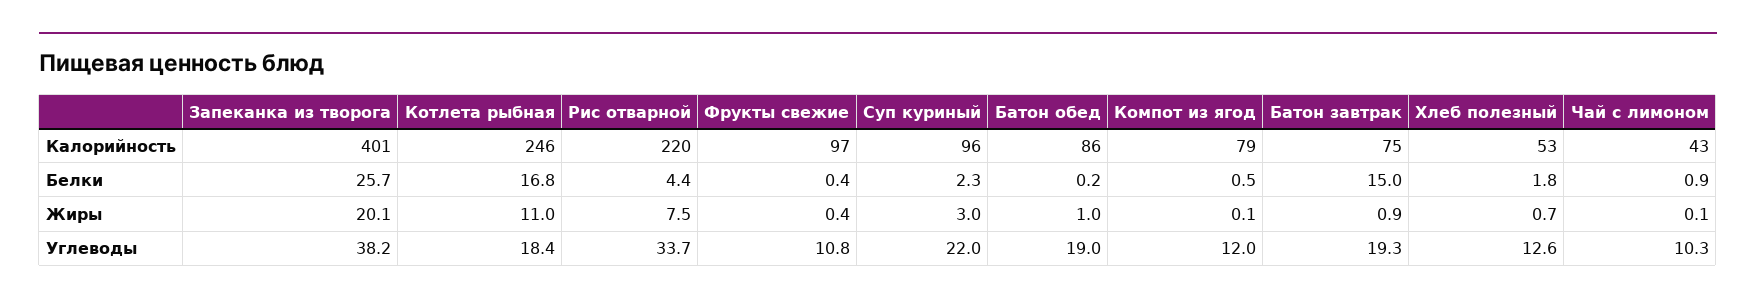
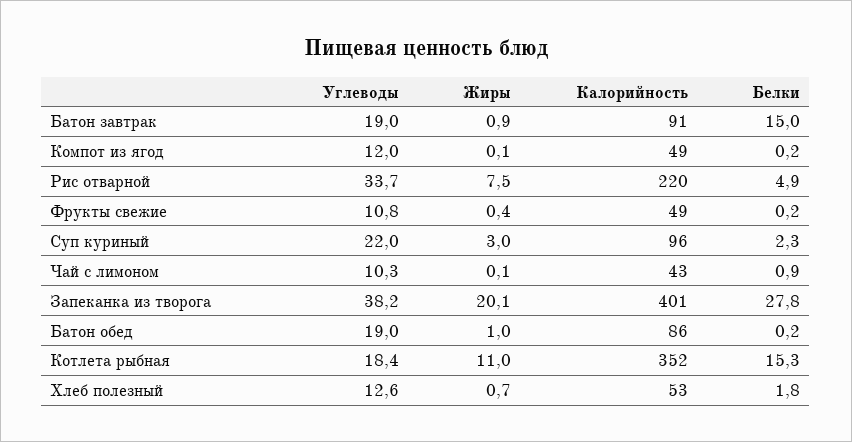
  {
    "Запеканка из творога": {
      "Калорийность": 401,
-     "Белки": 25.7,
+     "Белки": 27.8,
      "Жиры": 20.1,
      "Углеводы": 38.2
    },
    "Котлета рыбная": {
-     "Калорийность": 246,
+     "Калорийность": 352,
-     "Белки": 16.8,
+     "Белки": 15.3,
      "Жиры": 11,
      "Углеводы": 18.4
    },
    "Рис отварной": {
      "Калорийность": 220,
-     "Белки": 4.4,
+     "Белки": 4.9,
      "Жиры": 7.5,
      "Углеводы": 33.7
    },
    "Фрукты свежие": {
-     "Калорийность": 97,
+     "Калорийность": 49,
-     "Белки": 0.4,
+     "Белки": 0.2,
      "Жиры": 0.4,
      "Углеводы": 10.8
    },
    "Суп куриный": {
      "Калорийность": 96,
      "Белки": 2.3,
      "Жиры": 3,
      "Углеводы": 22
    },
    "Батон обед": {
      "Калорийность": 86,
      "Белки": 0.2,
      "Жиры": 1,
      "Углеводы": 19
    },
    "Компот из ягод": {
-     "Калорийность": 79,
+     "Калорийность": 49,
-     "Белки": 0.5,
+     "Белки": 0.2,
      "Жиры": 0.1,
      "Углеводы": 12
    },
    "Батон завтрак": {
-     "Калорийность": 75,
+     "Калорийность": 91,
      "Белки": 15,
      "Жиры": 0.9,
-     "Углеводы": 19.3
+     "Углеводы": 19
    },
    "Хлеб полезный": {
      "Калорийность": 53,
      "Белки": 1.8,
      "Жиры": 0.7,
      "Углеводы": 12.6
    },
    "Чай с лимоном": {
      "Калорийность": 43,
      "Белки": 0.9,
      "Жиры": 0.1,
      "Углеводы": 10.3
    }
  }

